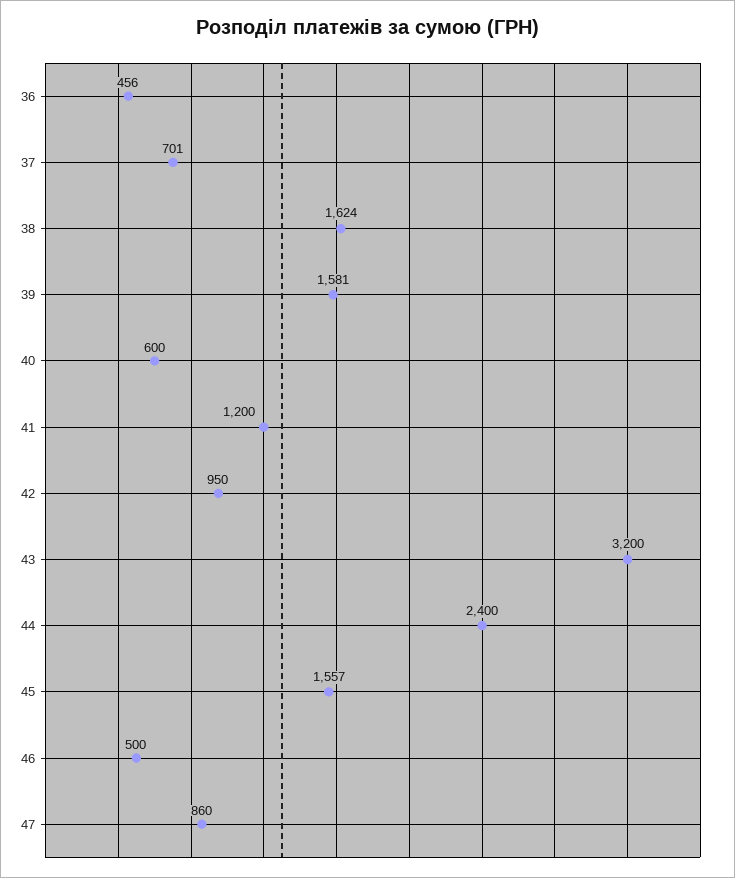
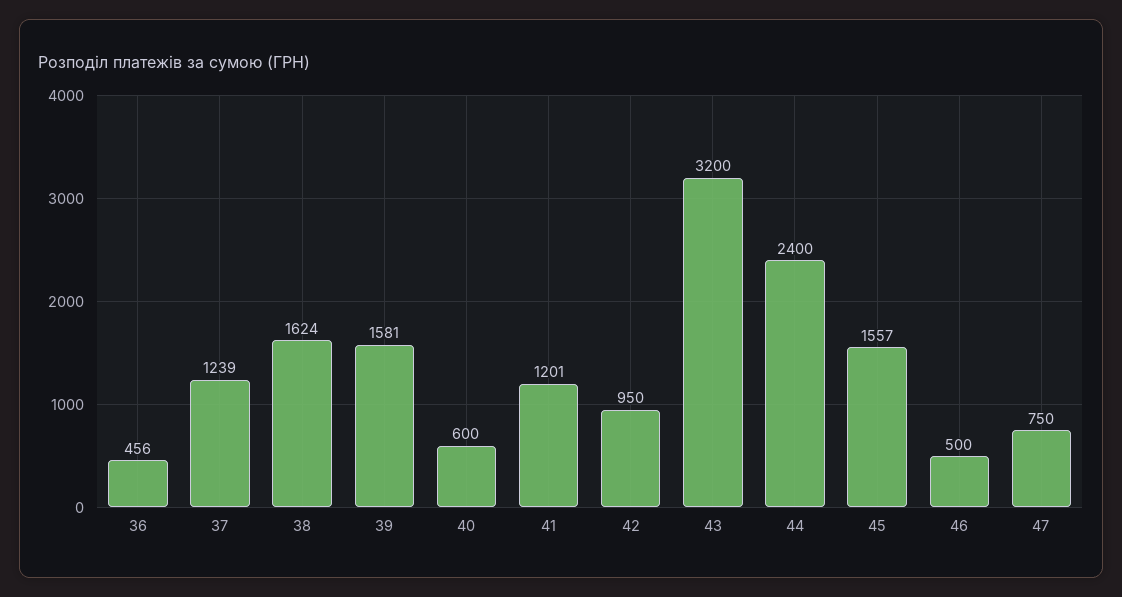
  {
    "36": 456,
-   "37": 701,
+   "37": 1239,
    "38": 1624,
    "39": 1581,
    "40": 600,
-   "41": 1200,
+   "41": 1201,
    "42": 950,
    "43": 3200,
    "44": 2400,
    "45": 1557,
    "46": 500,
-   "47": 860
+   "47": 750
  }

